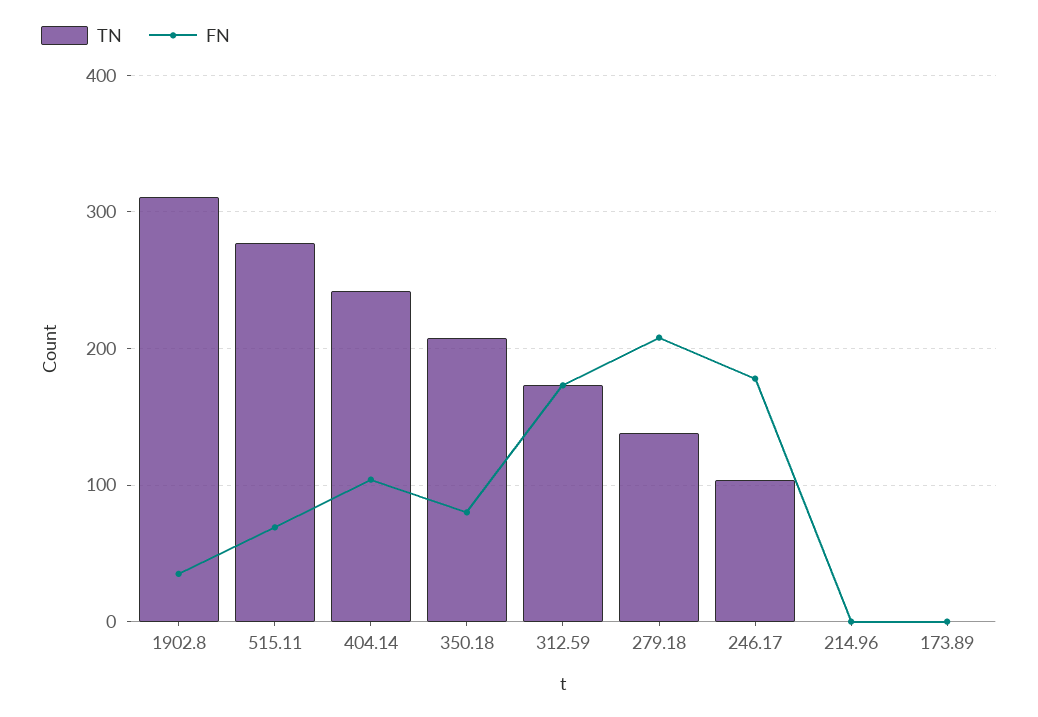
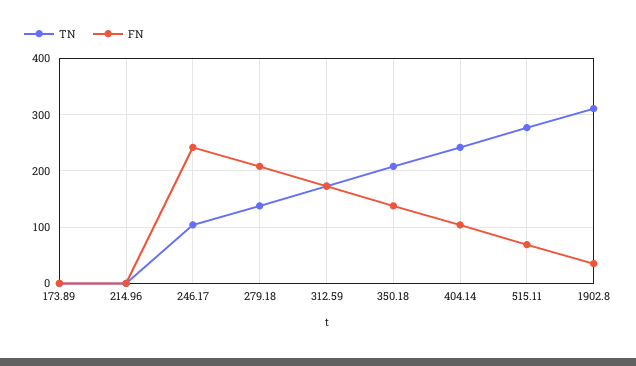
  {
    "TN": {
      "1902.8": 310,
      "515.11": 280,
      "404.14": 240,
      "350.18": 210,
      "312.59": 170,
      "279.18": 140,
      "246.17": 100,
      "214.96": 0,
      "173.89": 0
    },
    "FN": {
      "1902.8": 40,
      "515.11": 70,
      "404.14": 100,
-     "350.18": 80,
+     "350.18": 140,
      "312.59": 170,
      "279.18": 210,
-     "246.17": 180,
+     "246.17": 240,
      "214.96": 0,
      "173.89": 0
    }
  }

